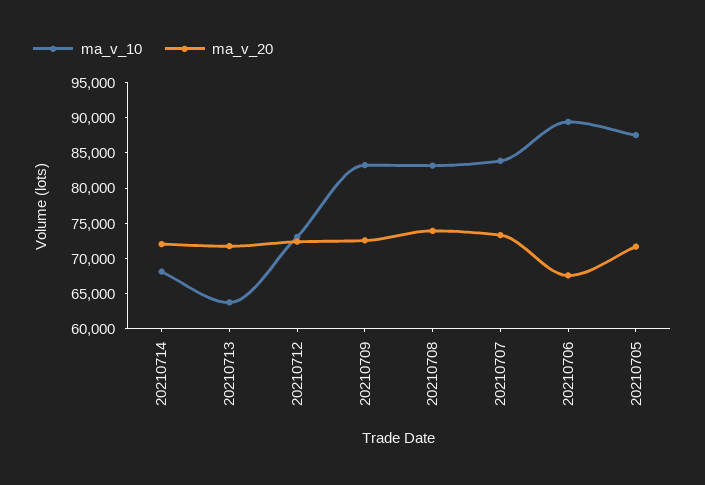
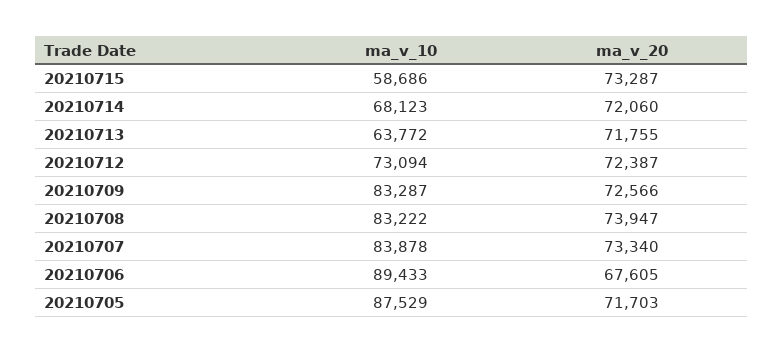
  {
    "ma_v_10": {
      "20210714": 68123,
      "20210713": 63772,
      "20210712": 73094,
      "20210709": 83287,
      "20210708": 83222,
      "20210707": 83878,
      "20210706": 89433,
-     "20210705": 87529
+     "20210705": 87529,
+     "20210715": 58686
    },
    "ma_v_20": {
      "20210714": 72060,
      "20210713": 71755,
      "20210712": 72387,
      "20210709": 72566,
      "20210708": 73947,
      "20210707": 73340,
      "20210706": 67605,
-     "20210705": 71703
+     "20210705": 71703,
+     "20210715": 73287
    }
  }

